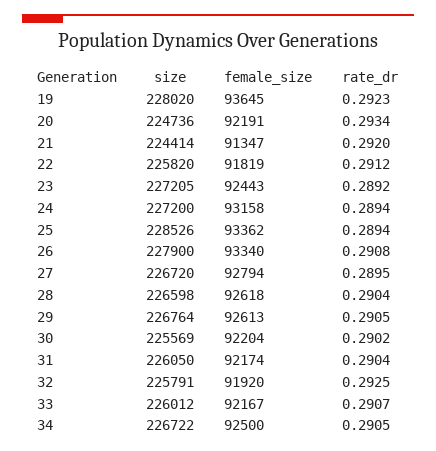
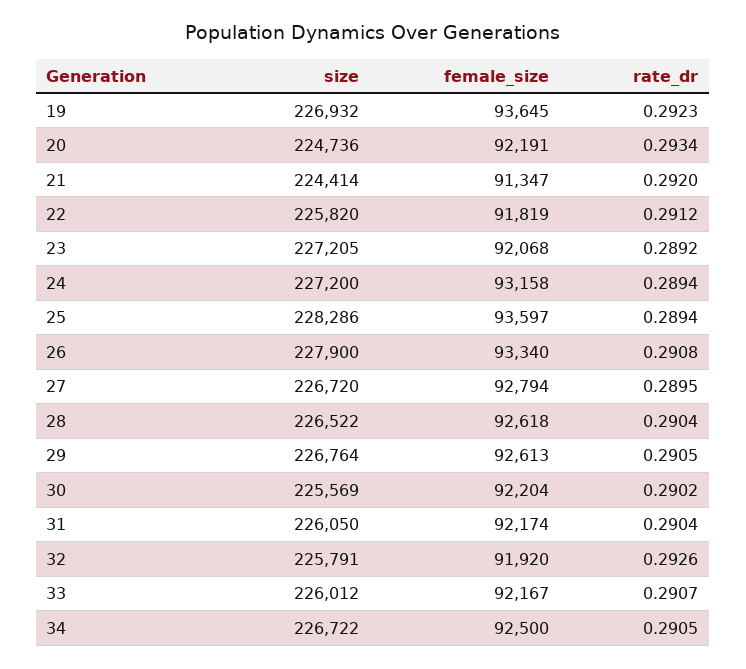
  {
    "size": {
-     "19": 228020,
+     "19": 226932,
      "20": 224736,
      "21": 224414,
      "22": 225820,
      "23": 227205,
      "24": 227200,
-     "25": 228526,
+     "25": 228286,
      "26": 227900,
      "27": 226720,
-     "28": 226598,
+     "28": 226522,
      "29": 226764,
      "30": 225569,
      "31": 226050,
      "32": 225791,
      "33": 226012,
      "34": 226722
    },
    "female_size": {
      "19": 93645,
      "20": 92191,
      "21": 91347,
      "22": 91819,
-     "23": 92443,
+     "23": 92068,
      "24": 93158,
-     "25": 93362,
+     "25": 93597,
      "26": 93340,
      "27": 92794,
      "28": 92618,
      "29": 92613,
      "30": 92204,
      "31": 92174,
      "32": 91920,
      "33": 92167,
      "34": 92500
    },
    "rate_dr": {
      "19": 0.2923,
      "20": 0.2934,
      "21": 0.292,
      "22": 0.2912,
      "23": 0.2892,
      "24": 0.2894,
      "25": 0.2894,
      "26": 0.2908,
      "27": 0.2895,
      "28": 0.2904,
      "29": 0.2905,
      "30": 0.2902,
      "31": 0.2904,
-     "32": 0.2925,
+     "32": 0.2926,
      "33": 0.2907,
      "34": 0.2905
    }
  }

